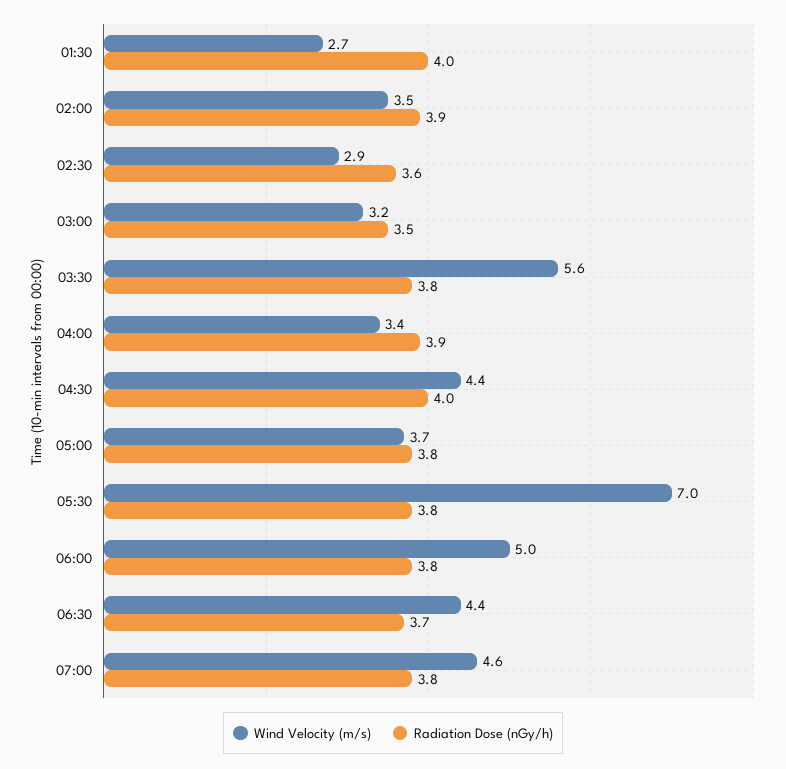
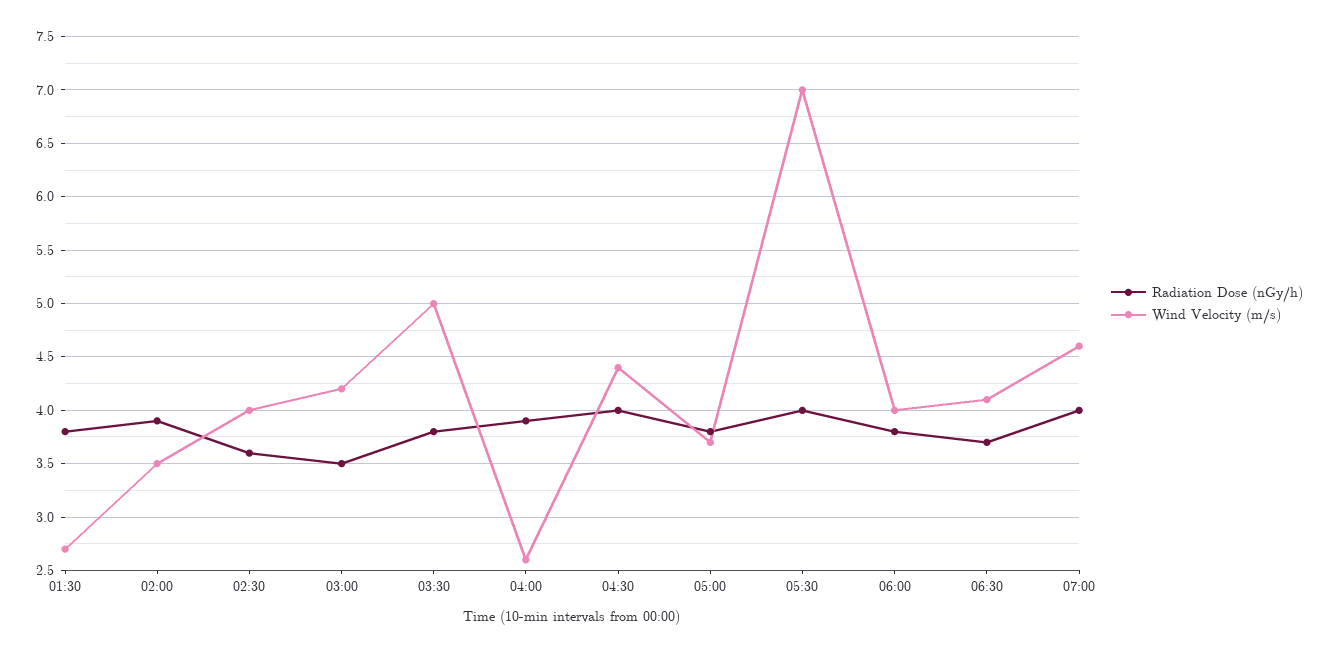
  {
    "Wind Velocity (m/s)": {
      "01:30": 2.7,
      "02:00": 3.5,
-     "02:30": 2.9,
+     "02:30": 4,
-     "03:00": 3.2,
+     "03:00": 4.2,
-     "03:30": 5.6,
+     "03:30": 5,
-     "04:00": 3.4,
+     "04:00": 2.6,
      "04:30": 4.4,
      "05:00": 3.7,
      "05:30": 7,
-     "06:00": 5,
+     "06:00": 4,
-     "06:30": 4.4,
+     "06:30": 4.1,
      "07:00": 4.6
    },
    "Radiation Dose (nGy/h)": {
-     "01:30": 4,
+     "01:30": 3.8,
      "02:00": 3.9,
      "02:30": 3.6,
      "03:00": 3.5,
      "03:30": 3.8,
      "04:00": 3.9,
      "04:30": 4,
      "05:00": 3.8,
-     "05:30": 3.8,
+     "05:30": 4,
      "06:00": 3.8,
      "06:30": 3.7,
-     "07:00": 3.8
+     "07:00": 4
    }
  }

